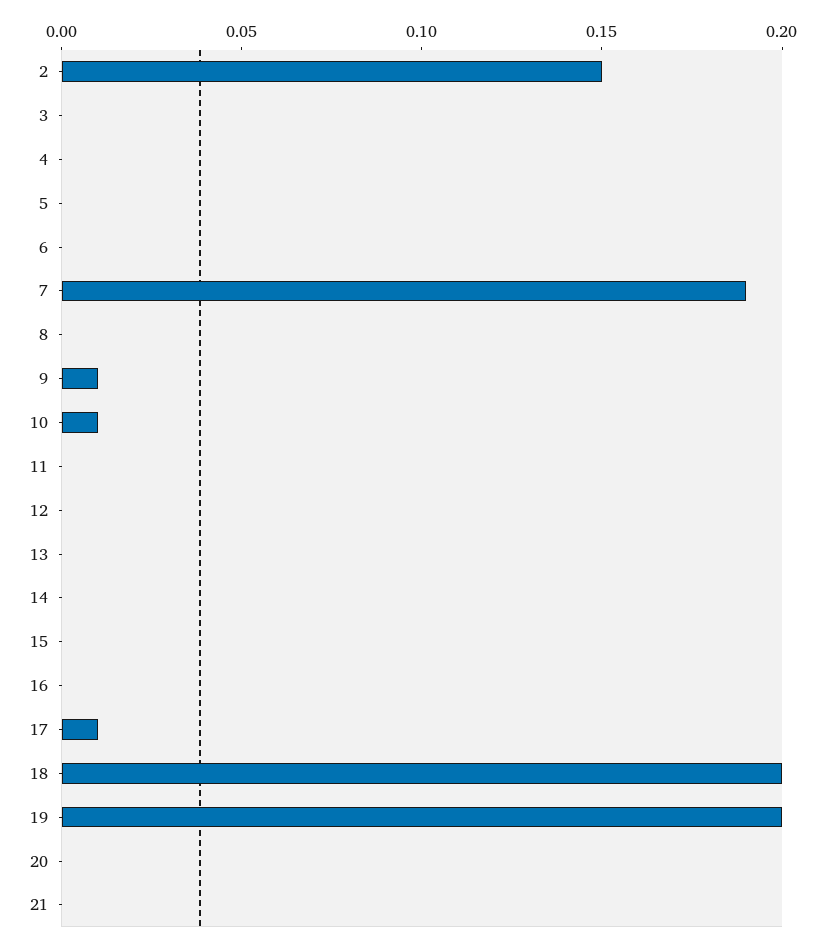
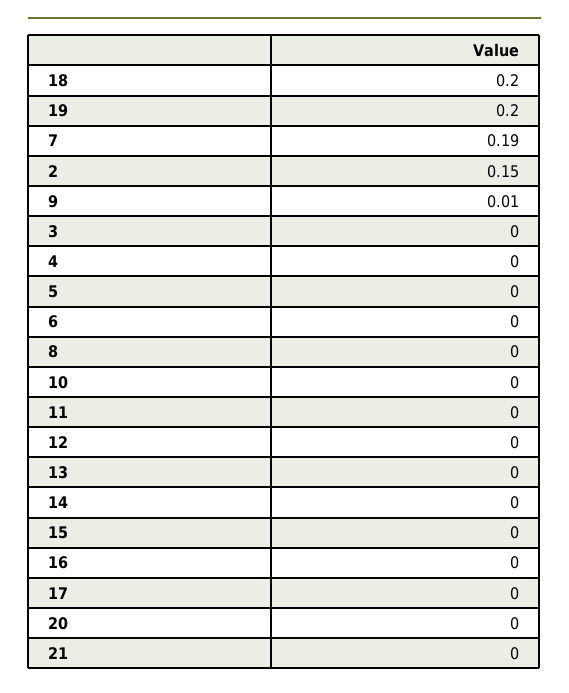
  {
    "2": 0.15,
    "3": 0,
    "4": 0,
    "5": 0,
    "6": 0,
    "7": 0.19,
    "8": 0,
    "9": 0.01,
-   "10": 0.01,
+   "10": 0,
    "11": 0,
    "12": 0,
    "13": 0,
    "14": 0,
    "15": 0,
    "16": 0,
-   "17": 0.01,
+   "17": 0,
    "18": 0.2,
    "19": 0.2,
    "20": 0,
    "21": 0
  }

